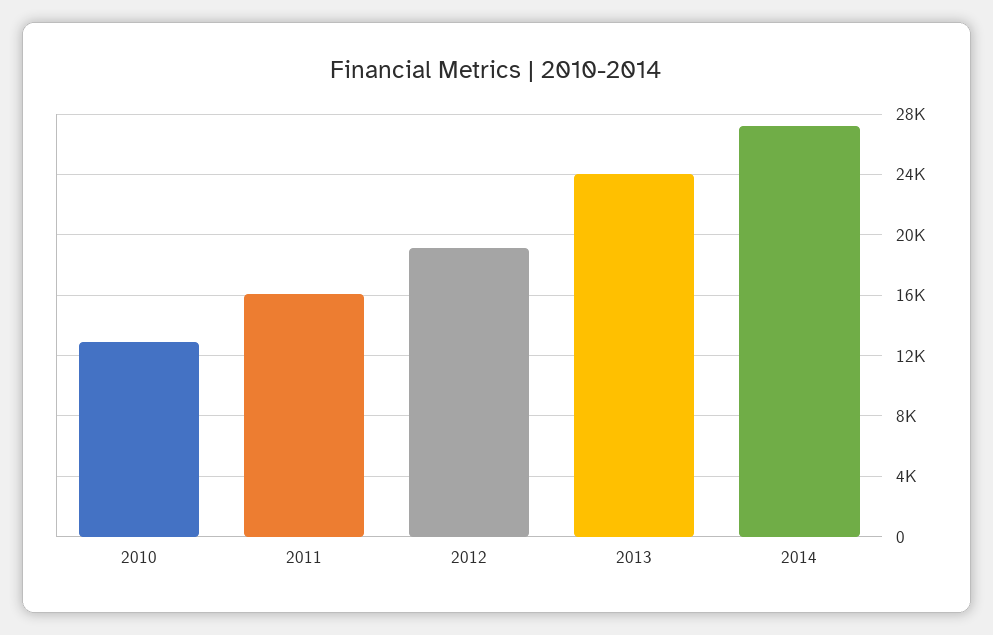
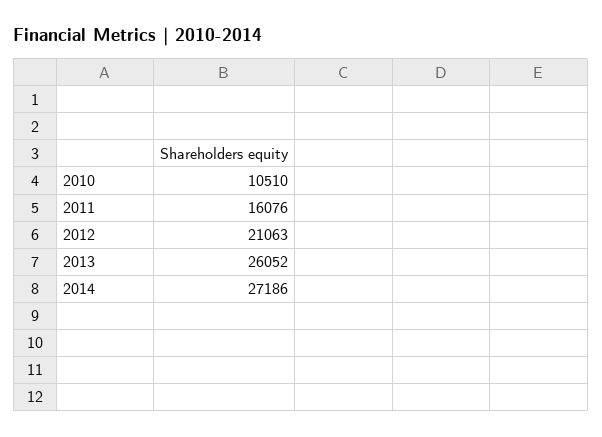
  {
-   "2010": 13000,
+   "2010": 10510,
    "2011": 16076,
-   "2012": 19000,
+   "2012": 21063,
-   "2013": 24000,
+   "2013": 26052,
    "2014": 27186
  }

